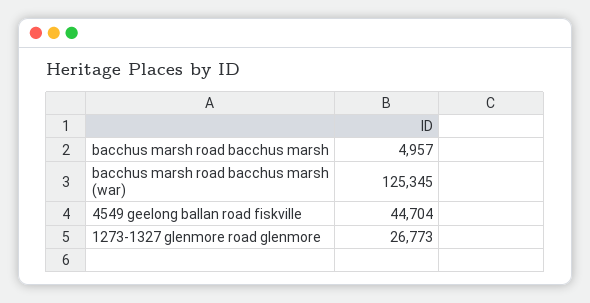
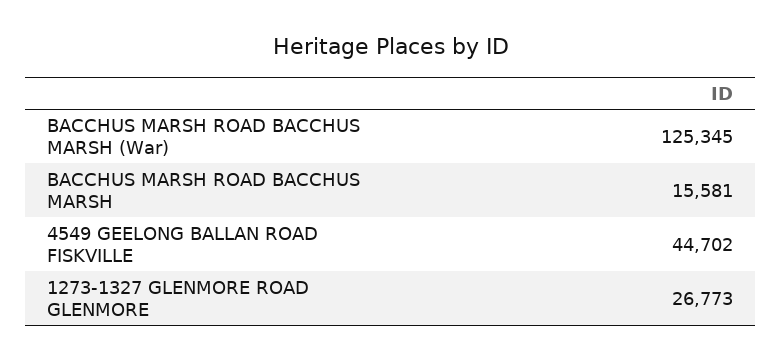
  {
-   "bacchus marsh road bacchus marsh": 4957,
+   "bacchus marsh road bacchus marsh": 15581,
    "bacchus marsh road bacchus marsh (war)": 125345,
-   "4549 geelong ballan road fiskville": 44704,
+   "4549 geelong ballan road fiskville": 44702,
    "1273-1327 glenmore road glenmore": 26773
  }

